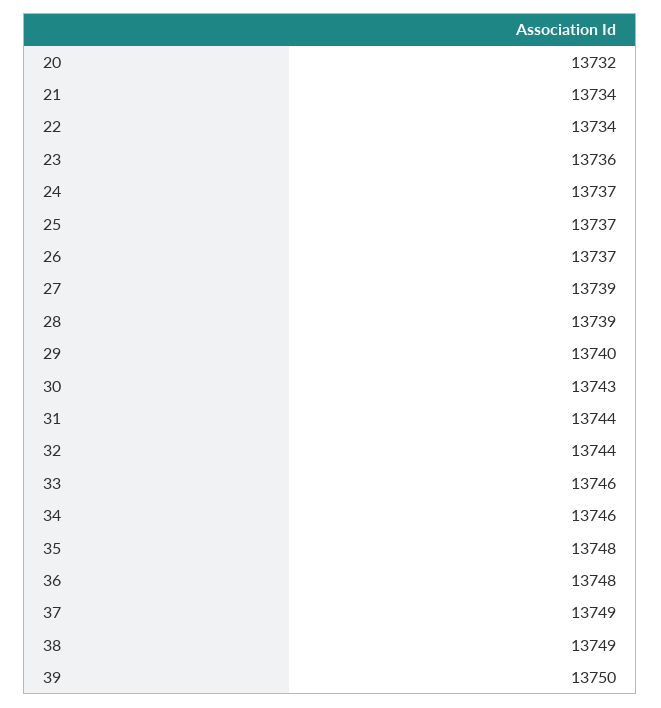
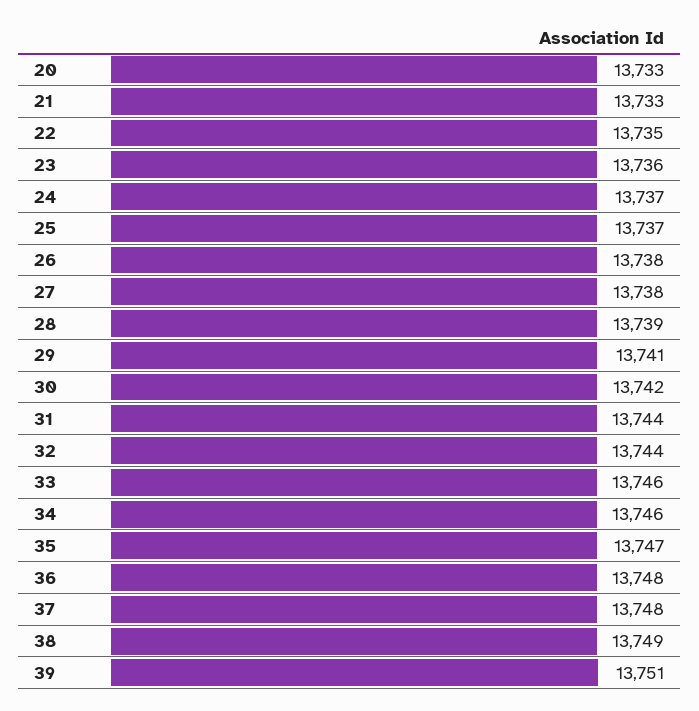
  {
-   "20": 13732,
+   "20": 13733,
-   "21": 13734,
+   "21": 13733,
-   "22": 13734,
+   "22": 13735,
    "23": 13736,
    "24": 13737,
    "25": 13737,
-   "26": 13737,
+   "26": 13738,
-   "27": 13739,
+   "27": 13738,
    "28": 13739,
-   "29": 13740,
+   "29": 13741,
-   "30": 13743,
+   "30": 13742,
    "31": 13744,
    "32": 13744,
    "33": 13746,
    "34": 13746,
-   "35": 13748,
+   "35": 13747,
    "36": 13748,
-   "37": 13749,
+   "37": 13748,
    "38": 13749,
-   "39": 13750
+   "39": 13751
  }

